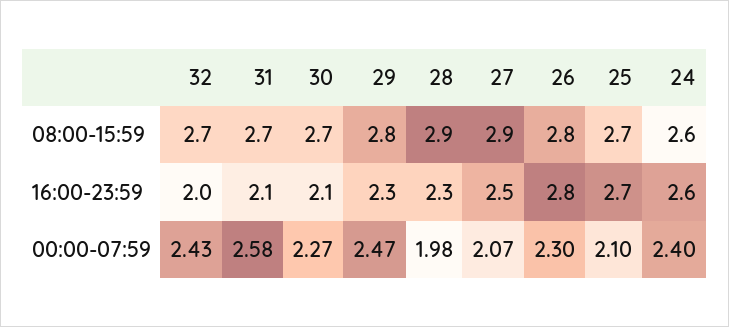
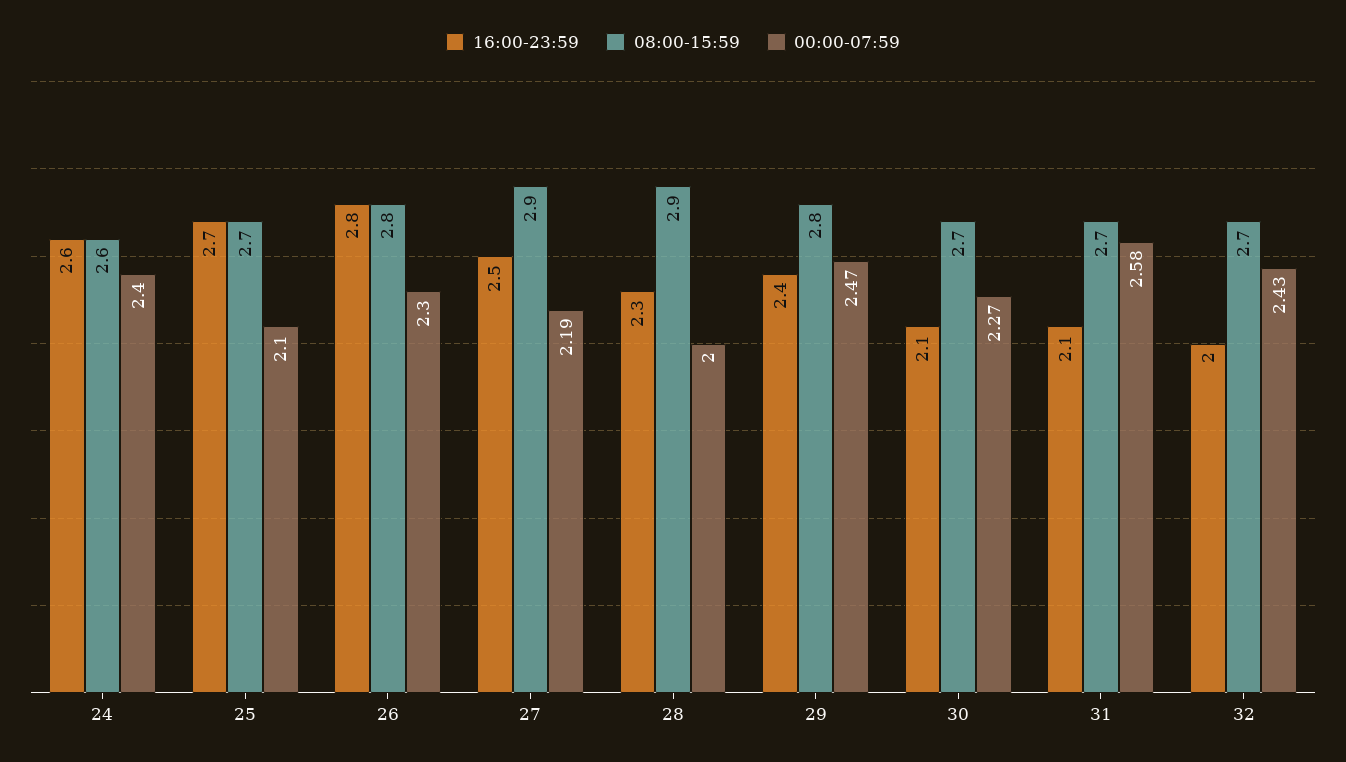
  {
    "08:00-15:59": {
      "32": 2.7,
      "31": 2.7,
      "30": 2.7,
      "29": 2.8,
      "28": 2.9,
      "27": 2.9,
      "26": 2.8,
      "25": 2.7,
      "24": 2.6
    },
    "16:00-23:59": {
      "32": 2,
      "31": 2.1,
      "30": 2.1,
-     "29": 2.3,
+     "29": 2.4,
      "28": 2.3,
      "27": 2.5,
      "26": 2.8,
      "25": 2.7,
      "24": 2.6
    },
    "00:00-07:59": {
      "32": 2.43,
      "31": 2.58,
      "30": 2.27,
      "29": 2.47,
-     "28": 1.98,
+     "28": 2,
-     "27": 2.07,
+     "27": 2.19,
      "26": 2.3,
      "25": 2.1,
      "24": 2.4
    }
  }

